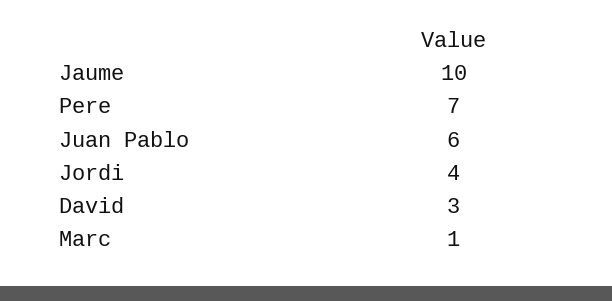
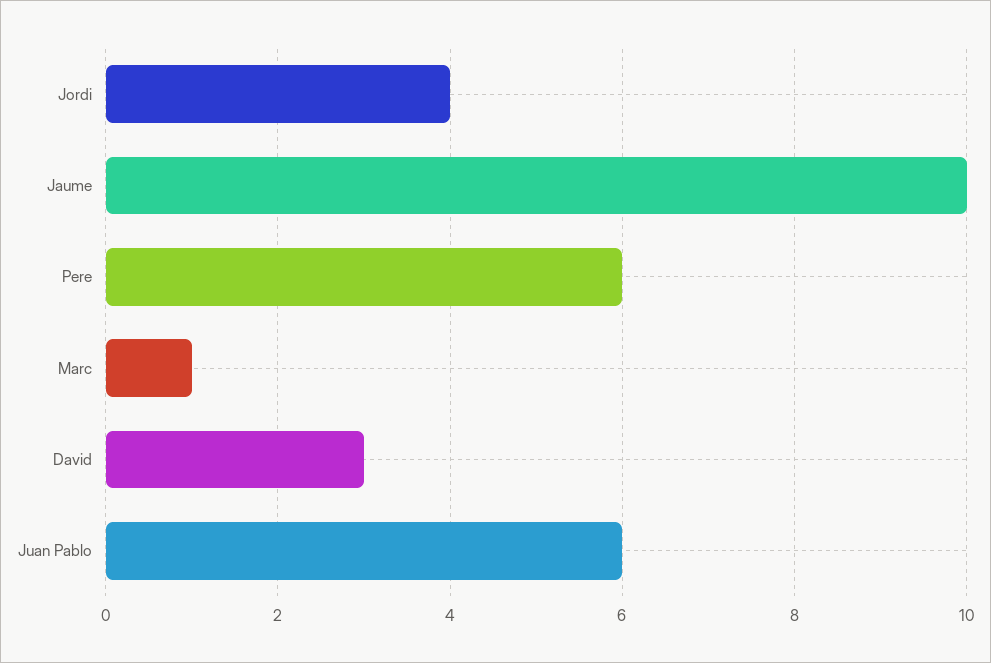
  {
    "Jaume": 10,
-   "Pere": 7,
+   "Pere": 6,
    "Juan Pablo": 6,
    "Jordi": 4,
    "David": 3,
    "Marc": 1
  }

